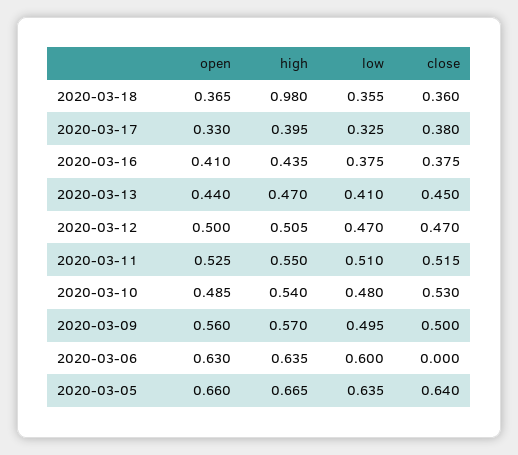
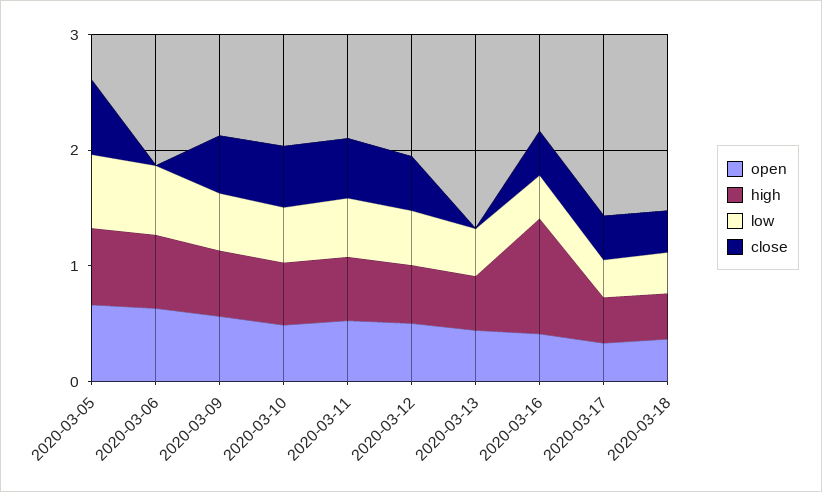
  {
    "open": {
      "2020-03-18": 0.365,
      "2020-03-17": 0.33,
      "2020-03-16": 0.41,
      "2020-03-13": 0.44,
      "2020-03-12": 0.5,
      "2020-03-11": 0.525,
      "2020-03-10": 0.485,
      "2020-03-09": 0.56,
      "2020-03-06": 0.63,
      "2020-03-05": 0.66
    },
    "high": {
-     "2020-03-18": 0.98,
+     "2020-03-18": 0.4,
      "2020-03-17": 0.395,
-     "2020-03-16": 0.435,
+     "2020-03-16": 1,
      "2020-03-13": 0.47,
      "2020-03-12": 0.505,
      "2020-03-11": 0.55,
      "2020-03-10": 0.54,
      "2020-03-09": 0.57,
      "2020-03-06": 0.635,
      "2020-03-05": 0.665
    },
    "low": {
      "2020-03-18": 0.355,
      "2020-03-17": 0.325,
      "2020-03-16": 0.375,
      "2020-03-13": 0.41,
      "2020-03-12": 0.47,
      "2020-03-11": 0.51,
      "2020-03-10": 0.48,
      "2020-03-09": 0.495,
      "2020-03-06": 0.6,
      "2020-03-05": 0.635
    },
    "close": {
      "2020-03-18": 0.36,
      "2020-03-17": 0.38,
      "2020-03-16": 0.375,
-     "2020-03-13": 0.45,
+     "2020-03-13": 0,
      "2020-03-12": 0.47,
      "2020-03-11": 0.515,
      "2020-03-10": 0.53,
      "2020-03-09": 0.5,
      "2020-03-06": 0,
      "2020-03-05": 0.64
    }
  }

